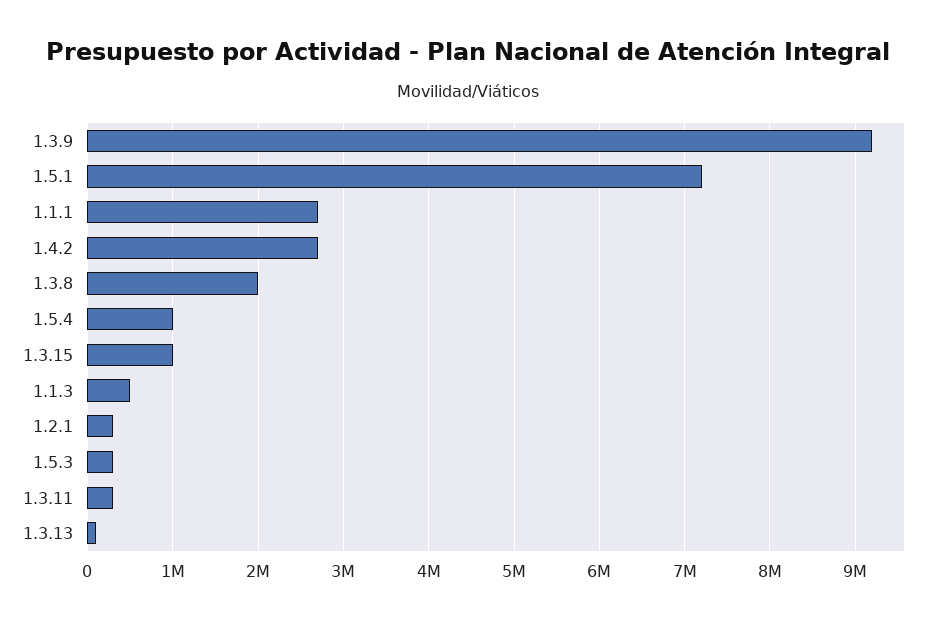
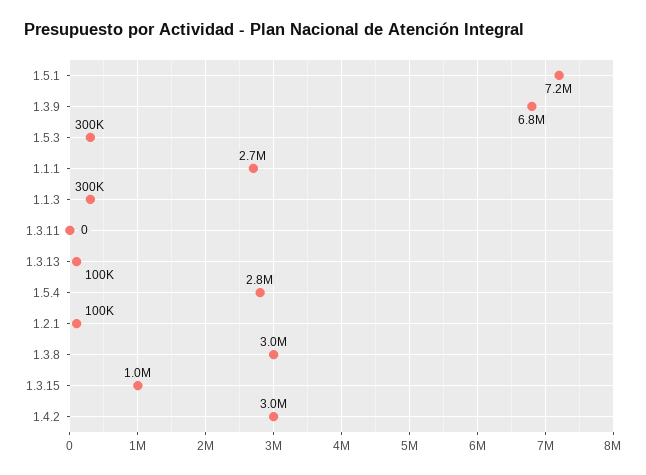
  {
-   "1.3.9": 9200000,
+   "1.3.9": 6800000,
    "1.5.1": 7200000,
    "1.1.1": 2700000,
-   "1.4.2": 2700000,
+   "1.4.2": 3000000,
-   "1.3.8": 2000000,
+   "1.3.8": 3000000,
-   "1.5.4": 1000000,
+   "1.5.4": 2800000,
    "1.3.15": 1000000,
-   "1.1.3": 500000,
+   "1.1.3": 300000,
-   "1.2.1": 300000,
+   "1.2.1": 100000,
    "1.5.3": 300000,
-   "1.3.11": 300000,
+   "1.3.11": 0,
    "1.3.13": 100000
  }

